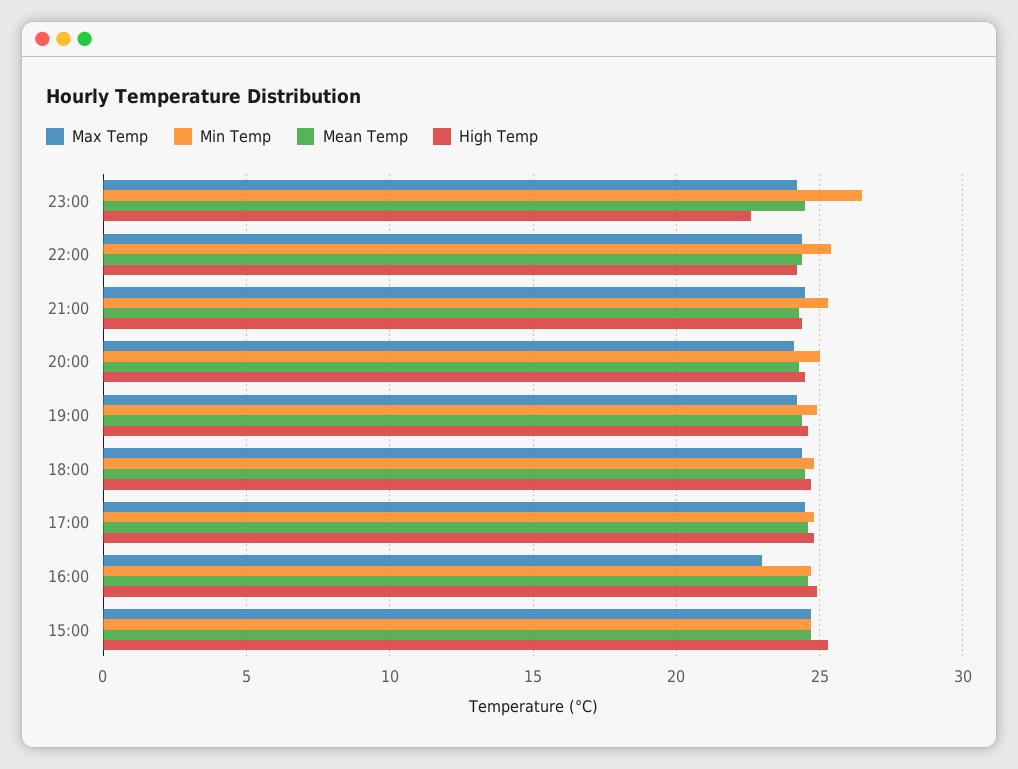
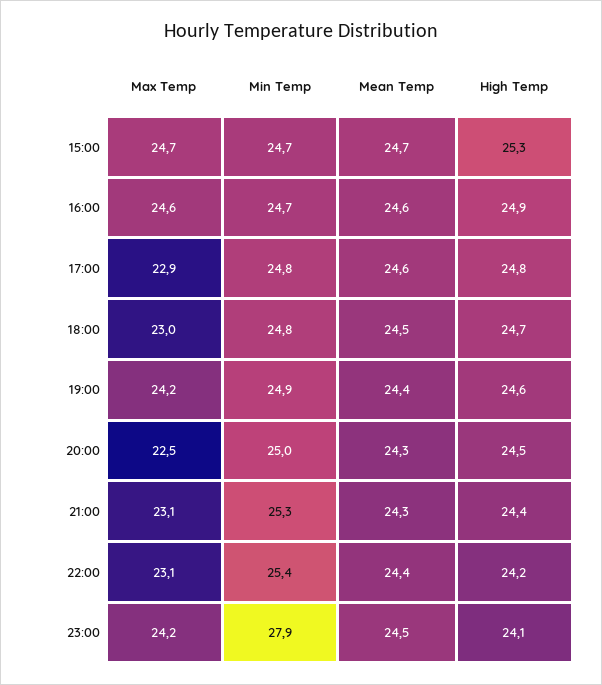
  {
    "Max Temp": {
      "23:00": 24.2,
-     "22:00": 24.5,
+     "22:00": 23.1,
-     "21:00": 24.5,
+     "21:00": 23.1,
-     "20:00": 24,
+     "20:00": 22.5,
      "19:00": 24.2,
-     "18:00": 24.5,
+     "18:00": 23,
-     "17:00": 24.5,
+     "17:00": 22.9,
-     "16:00": 23,
+     "16:00": 24.6,
      "15:00": 24.7
    },
    "Min Temp": {
-     "23:00": 26.5,
+     "23:00": 27.9,
      "22:00": 25.4,
      "21:00": 25.3,
      "20:00": 25,
      "19:00": 24.9,
      "18:00": 24.8,
      "17:00": 24.8,
      "16:00": 24.7,
      "15:00": 24.7
    },
    "Mean Temp": {
      "23:00": 24.5,
      "22:00": 24.4,
      "21:00": 24.3,
      "20:00": 24.3,
      "19:00": 24.4,
      "18:00": 24.5,
      "17:00": 24.6,
      "16:00": 24.6,
      "15:00": 24.7
    },
    "High Temp": {
-     "23:00": 22.5,
+     "23:00": 24.1,
      "22:00": 24.2,
      "21:00": 24.4,
      "20:00": 24.5,
      "19:00": 24.6,
      "18:00": 24.7,
      "17:00": 24.8,
      "16:00": 24.9,
      "15:00": 25.3
    }
  }

